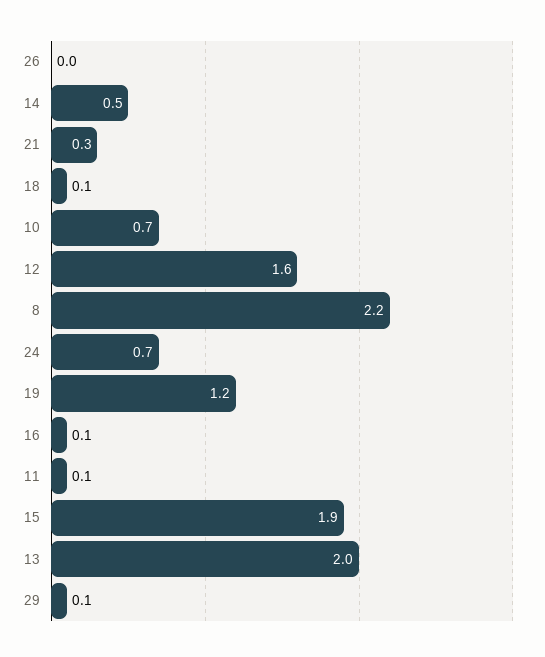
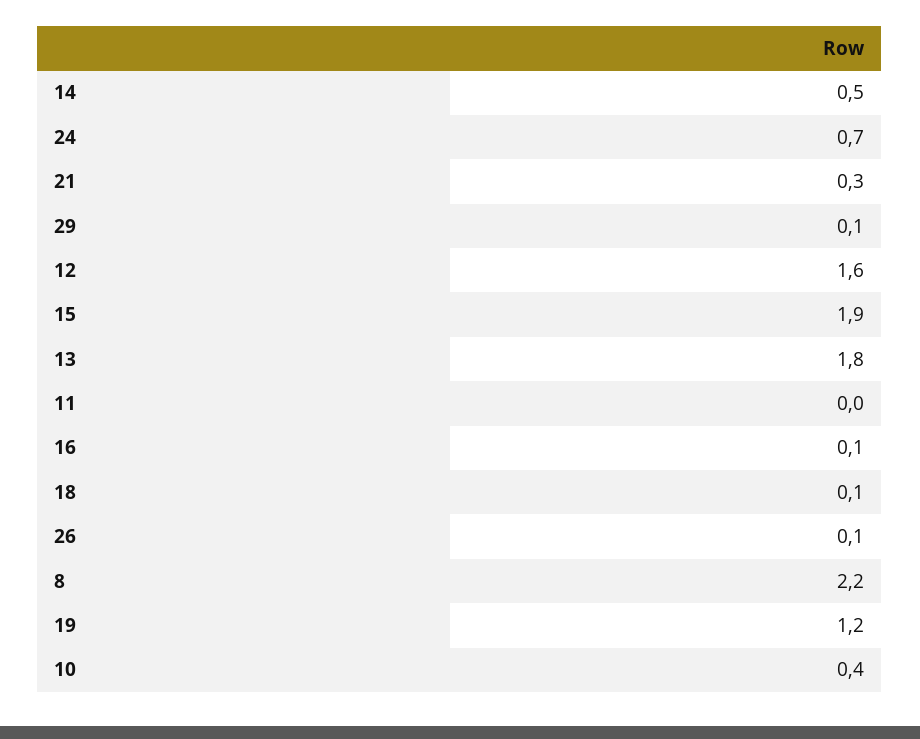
  {
-   "26": 0,
+   "26": 0.1,
    "14": 0.5,
    "21": 0.3,
    "18": 0.1,
-   "10": 0.7,
+   "10": 0.4,
    "12": 1.6,
    "8": 2.2,
    "24": 0.7,
    "19": 1.2,
    "16": 0.1,
-   "11": 0.1,
+   "11": 0,
    "15": 1.9,
-   "13": 2,
+   "13": 1.8,
    "29": 0.1
  }

